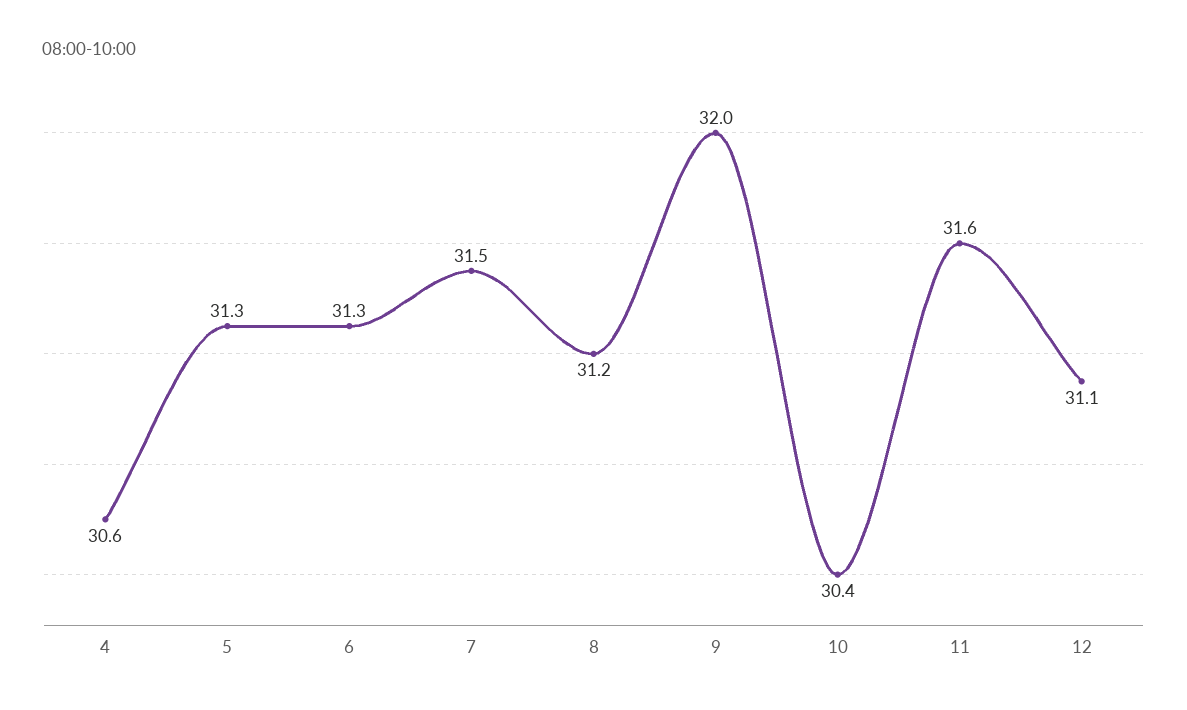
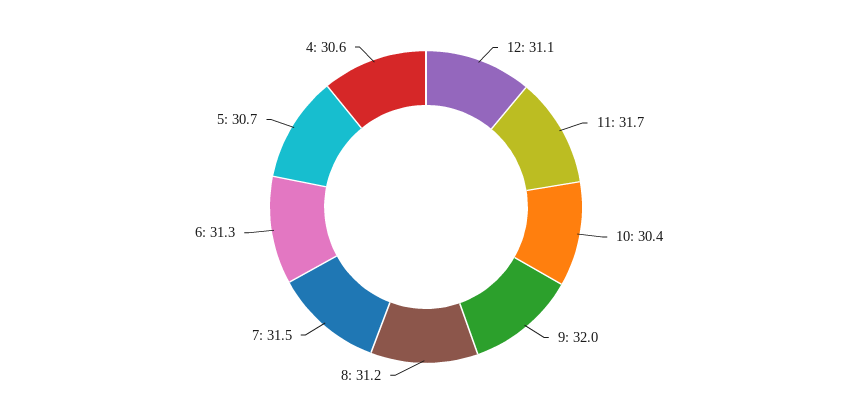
  {
    "4": 30.6,
-   "5": 31.3,
+   "5": 30.7,
    "6": 31.3,
    "7": 31.5,
    "8": 31.2,
    "9": 32,
    "10": 30.4,
-   "11": 31.6,
+   "11": 31.7,
    "12": 31.1
  }

